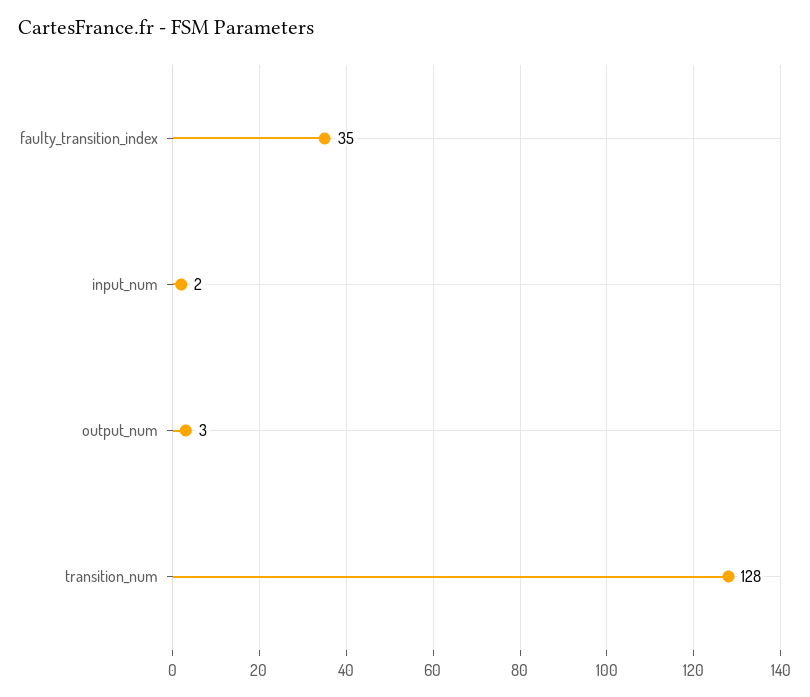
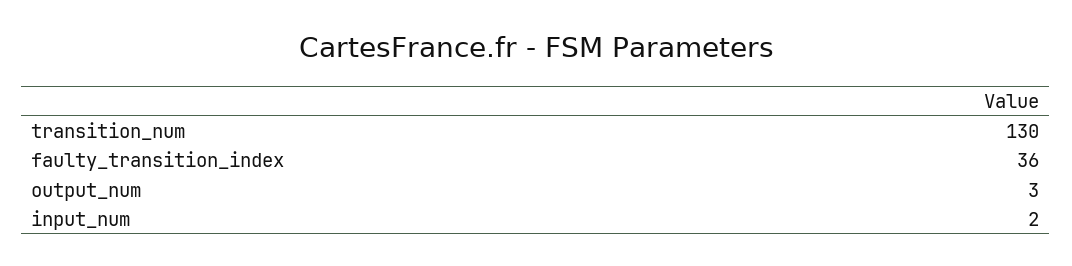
  {
-   "faulty_transition_index": 35,
+   "faulty_transition_index": 36,
    "input_num": 2,
    "output_num": 3,
-   "transition_num": 128
+   "transition_num": 130
  }

